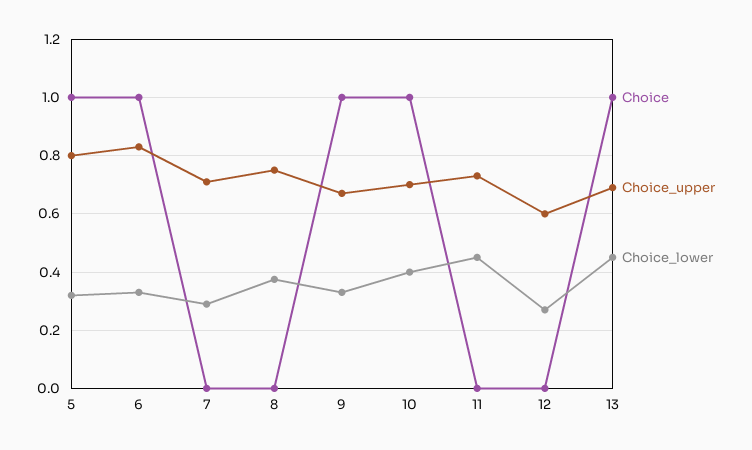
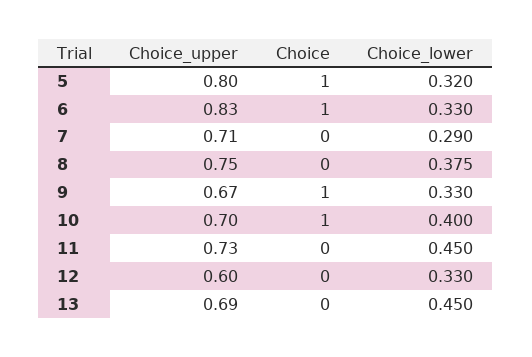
  {
    "Choice": {
      "5": 1,
      "6": 1,
      "7": 0,
      "8": 0,
      "9": 1,
      "10": 1,
      "11": 0,
      "12": 0,
-     "13": 1
+     "13": 0
    },
    "Choice_upper": {
      "5": 0.8,
      "6": 0.83,
      "7": 0.71,
      "8": 0.75,
      "9": 0.67,
      "10": 0.7,
      "11": 0.73,
      "12": 0.6,
      "13": 0.69
    },
    "Choice_lower": {
      "5": 0.32,
      "6": 0.33,
      "7": 0.29,
      "8": 0.375,
      "9": 0.33,
      "10": 0.4,
      "11": 0.45,
-     "12": 0.275,
+     "12": 0.33,
      "13": 0.45
    }
  }

